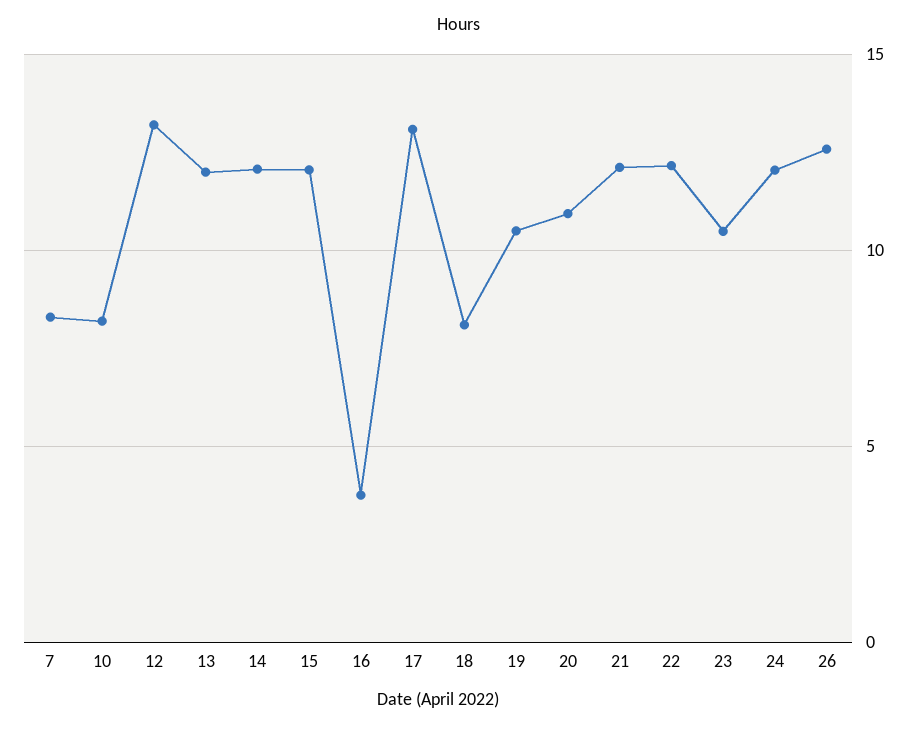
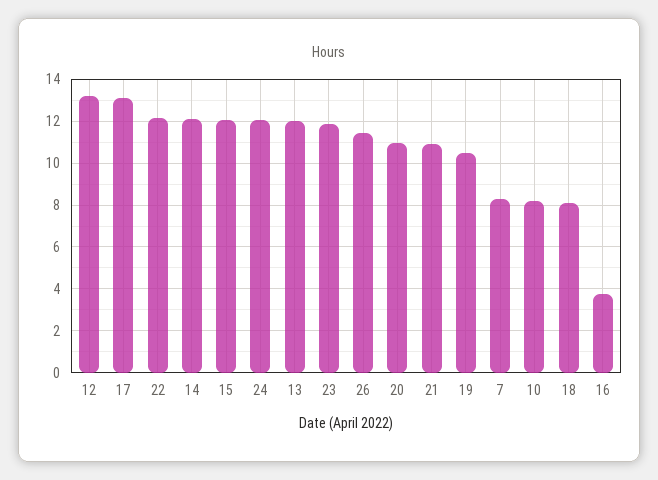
  {
    "7": 8.5,
    "10": 8,
    "12": 13,
    "13": 12,
    "14": 12,
    "15": 12,
    "16": 4,
    "17": 13,
    "18": 8,
    "19": 10.5,
    "20": 11,
-   "21": 12,
+   "21": 11,
    "22": 12,
-   "23": 10.5,
+   "23": 12,
    "24": 12,
-   "26": 12.5
+   "26": 11.5
  }

